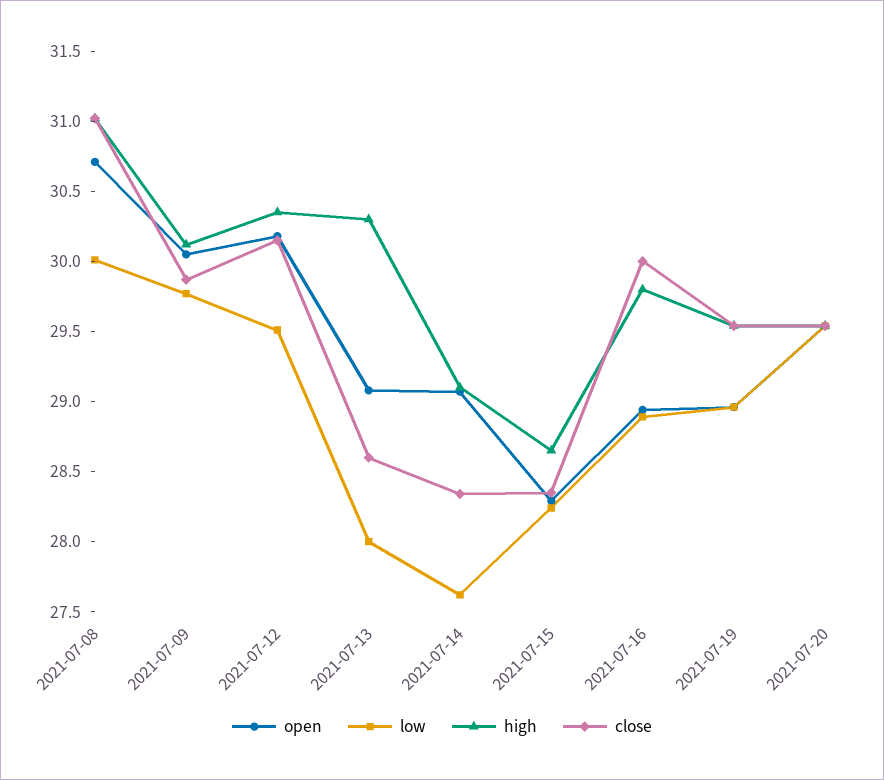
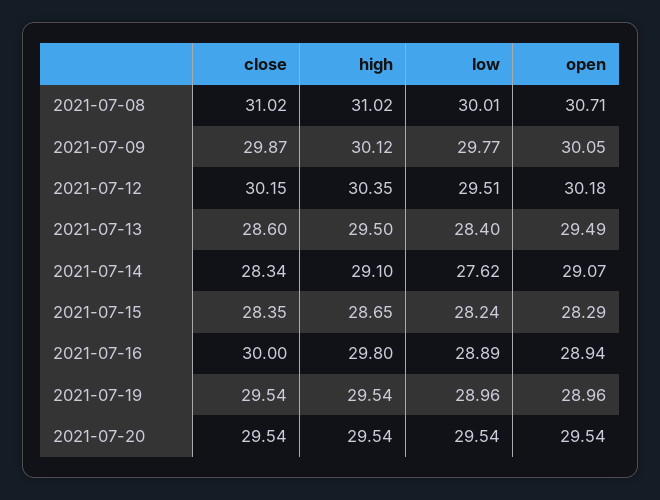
  {
    "open": {
      "2021-07-08": 30.71,
      "2021-07-09": 30.05,
      "2021-07-12": 30.18,
-     "2021-07-13": 29.1,
+     "2021-07-13": 29.49,
      "2021-07-14": 29.07,
      "2021-07-15": 28.29,
      "2021-07-16": 28.94,
      "2021-07-19": 28.96,
      "2021-07-20": 29.54
    },
    "low": {
      "2021-07-08": 30.01,
      "2021-07-09": 29.77,
      "2021-07-12": 29.51,
-     "2021-07-13": 28,
+     "2021-07-13": 28.4,
      "2021-07-14": 27.62,
      "2021-07-15": 28.24,
      "2021-07-16": 28.89,
      "2021-07-19": 28.96,
      "2021-07-20": 29.54
    },
    "high": {
      "2021-07-08": 31.02,
      "2021-07-09": 30.12,
      "2021-07-12": 30.35,
-     "2021-07-13": 30.3,
+     "2021-07-13": 29.5,
      "2021-07-14": 29.1,
      "2021-07-15": 28.65,
      "2021-07-16": 29.8,
      "2021-07-19": 29.54,
      "2021-07-20": 29.54
    },
    "close": {
      "2021-07-08": 31.02,
      "2021-07-09": 29.87,
      "2021-07-12": 30.15,
      "2021-07-13": 28.6,
      "2021-07-14": 28.34,
      "2021-07-15": 28.35,
      "2021-07-16": 30,
      "2021-07-19": 29.54,
      "2021-07-20": 29.54
    }
  }

